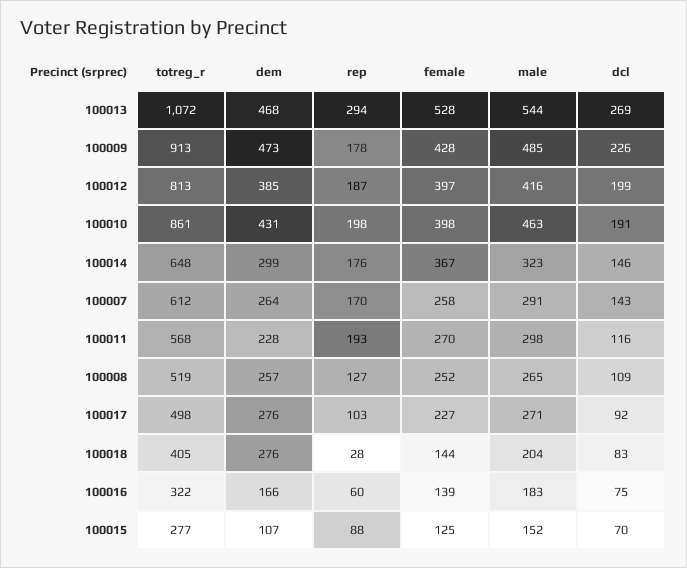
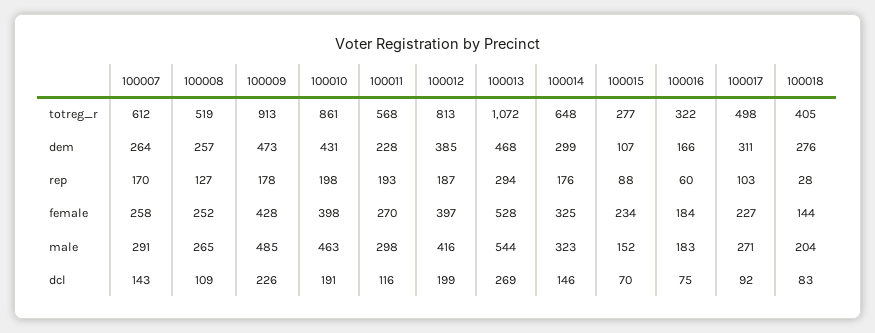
  {
    "totreg_r": {
      "100013": 1072,
      "100009": 913,
      "100012": 813,
      "100010": 861,
      "100014": 648,
      "100007": 612,
      "100011": 568,
      "100008": 519,
      "100017": 498,
      "100018": 405,
      "100016": 322,
      "100015": 277
    },
    "dem": {
      "100013": 468,
      "100009": 473,
      "100012": 385,
      "100010": 431,
      "100014": 299,
      "100007": 264,
      "100011": 228,
      "100008": 257,
-     "100017": 276,
+     "100017": 311,
      "100018": 276,
      "100016": 166,
      "100015": 107
    },
    "rep": {
      "100013": 294,
      "100009": 178,
      "100012": 187,
      "100010": 198,
      "100014": 176,
      "100007": 170,
      "100011": 193,
      "100008": 127,
      "100017": 103,
      "100018": 28,
      "100016": 60,
      "100015": 88
    },
    "female": {
      "100013": 528,
      "100009": 428,
      "100012": 397,
      "100010": 398,
-     "100014": 367,
+     "100014": 325,
      "100007": 258,
      "100011": 270,
      "100008": 252,
      "100017": 227,
      "100018": 144,
-     "100016": 139,
+     "100016": 184,
-     "100015": 125
+     "100015": 234
    },
    "male": {
      "100013": 544,
      "100009": 485,
      "100012": 416,
      "100010": 463,
      "100014": 323,
      "100007": 291,
      "100011": 298,
      "100008": 265,
      "100017": 271,
      "100018": 204,
      "100016": 183,
      "100015": 152
    },
    "dcl": {
      "100013": 269,
      "100009": 226,
      "100012": 199,
      "100010": 191,
      "100014": 146,
      "100007": 143,
      "100011": 116,
      "100008": 109,
      "100017": 92,
      "100018": 83,
      "100016": 75,
      "100015": 70
    }
  }

